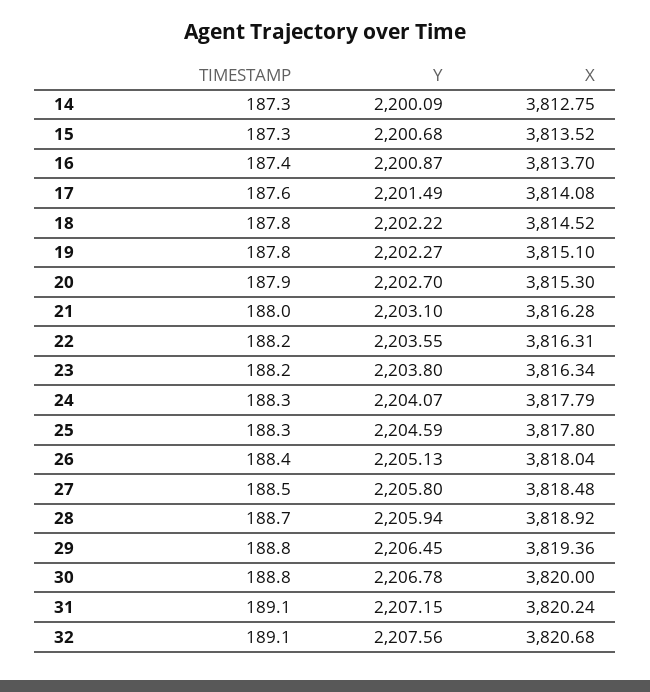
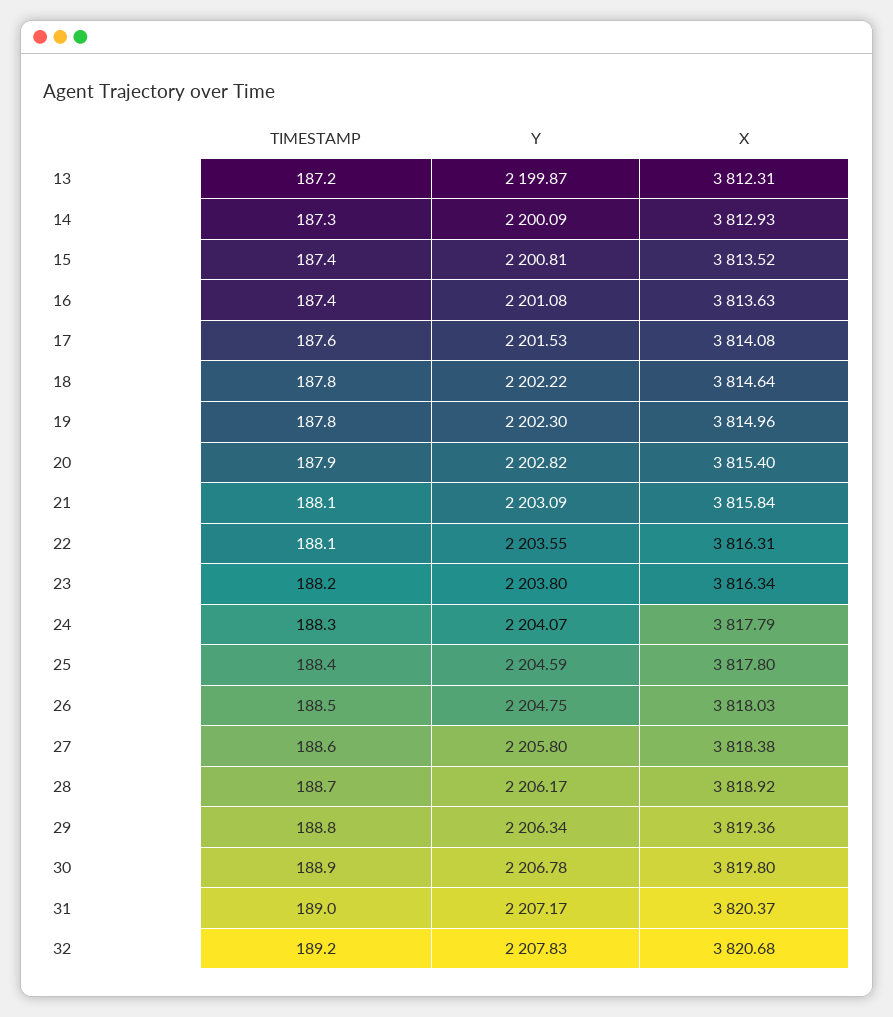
  {
    "TIMESTAMP": {
      "14": 187.3,
-     "15": 187.3,
+     "15": 187.4,
      "16": 187.4,
      "17": 187.6,
      "18": 187.8,
      "19": 187.8,
      "20": 187.9,
-     "21": 188,
+     "21": 188.1,
-     "22": 188.2,
+     "22": 188.1,
      "23": 188.2,
      "24": 188.3,
-     "25": 188.3,
+     "25": 188.4,
-     "26": 188.4,
+     "26": 188.5,
-     "27": 188.5,
+     "27": 188.6,
      "28": 188.7,
      "29": 188.8,
-     "30": 188.8,
+     "30": 188.9,
-     "31": 189.1,
+     "31": 189,
-     "32": 189.1
+     "32": 189.2,
+     "13": 187.2
    },
    "Y": {
      "14": 2200.09,
-     "15": 2200.68,
+     "15": 2200.81,
-     "16": 2200.87,
+     "16": 2201.08,
-     "17": 2201.49,
+     "17": 2201.53,
      "18": 2202.22,
-     "19": 2202.27,
+     "19": 2202.3,
-     "20": 2202.7,
+     "20": 2202.82,
-     "21": 2203.1,
+     "21": 2203.09,
      "22": 2203.55,
      "23": 2203.8,
      "24": 2204.07,
      "25": 2204.59,
-     "26": 2205.13,
+     "26": 2204.75,
      "27": 2205.8,
-     "28": 2205.94,
+     "28": 2206.17,
-     "29": 2206.45,
+     "29": 2206.34,
      "30": 2206.78,
-     "31": 2207.15,
+     "31": 2207.17,
-     "32": 2207.56
+     "32": 2207.83,
+     "13": 2199.87
    },
    "X": {
-     "14": 3812.75,
+     "14": 3812.93,
      "15": 3813.52,
-     "16": 3813.7,
+     "16": 3813.63,
      "17": 3814.08,
-     "18": 3814.52,
+     "18": 3814.64,
-     "19": 3815.1,
+     "19": 3814.96,
-     "20": 3815.3,
+     "20": 3815.4,
-     "21": 3816.28,
+     "21": 3815.84,
      "22": 3816.31,
      "23": 3816.34,
      "24": 3817.79,
      "25": 3817.8,
-     "26": 3818.04,
+     "26": 3818.03,
-     "27": 3818.48,
+     "27": 3818.38,
      "28": 3818.92,
      "29": 3819.36,
-     "30": 3820,
+     "30": 3819.8,
-     "31": 3820.24,
+     "31": 3820.37,
-     "32": 3820.68
+     "32": 3820.68,
+     "13": 3812.31
    }
  }

